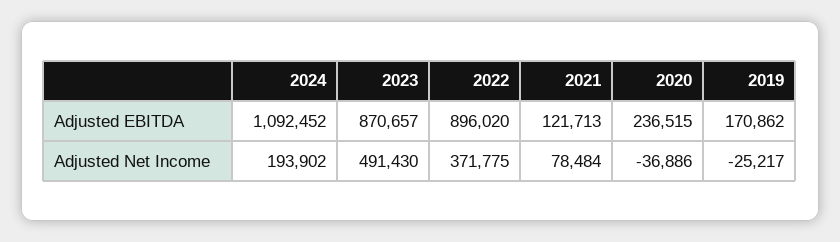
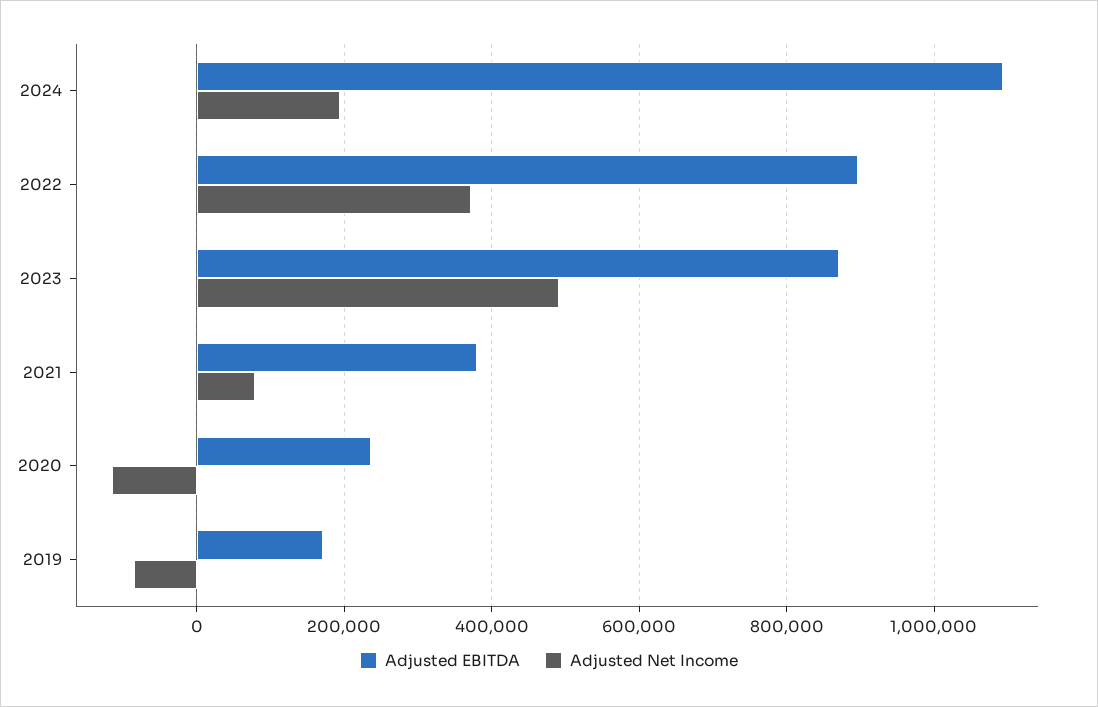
  {
    "Adjusted EBITDA": {
      "2024": 1092452,
      "2023": 870657,
      "2022": 896020,
-     "2021": 121713,
+     "2021": 380000,
      "2020": 236515,
      "2019": 170862
    },
    "Adjusted Net Income": {
      "2024": 193902,
      "2023": 491430,
      "2022": 371775,
      "2021": 78484,
-     "2020": -36886,
+     "2020": -120000,
-     "2019": -25217
+     "2019": -80000
    }
  }

